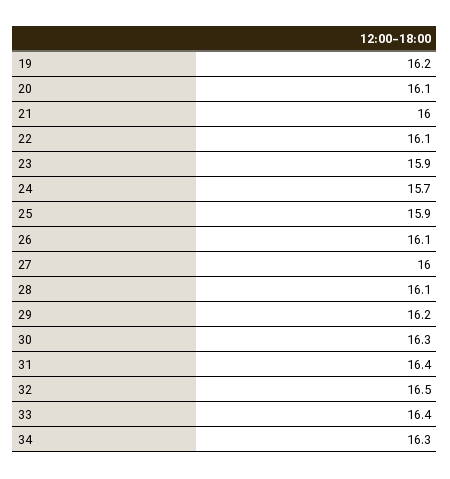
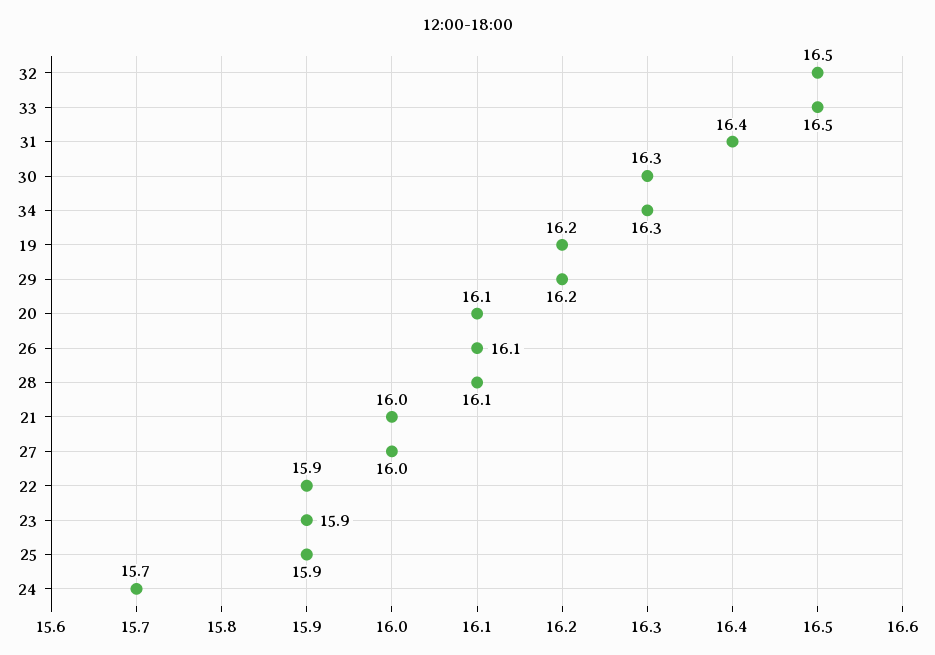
  {
    "19": 16.2,
    "20": 16.1,
    "21": 16,
-   "22": 16.1,
+   "22": 15.9,
    "23": 15.9,
    "24": 15.7,
    "25": 15.9,
    "26": 16.1,
    "27": 16,
    "28": 16.1,
    "29": 16.2,
    "30": 16.3,
    "31": 16.4,
    "32": 16.5,
-   "33": 16.4,
+   "33": 16.5,
    "34": 16.3
  }

